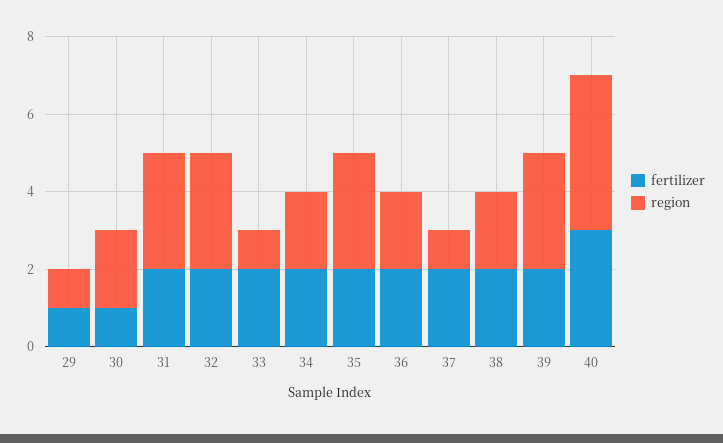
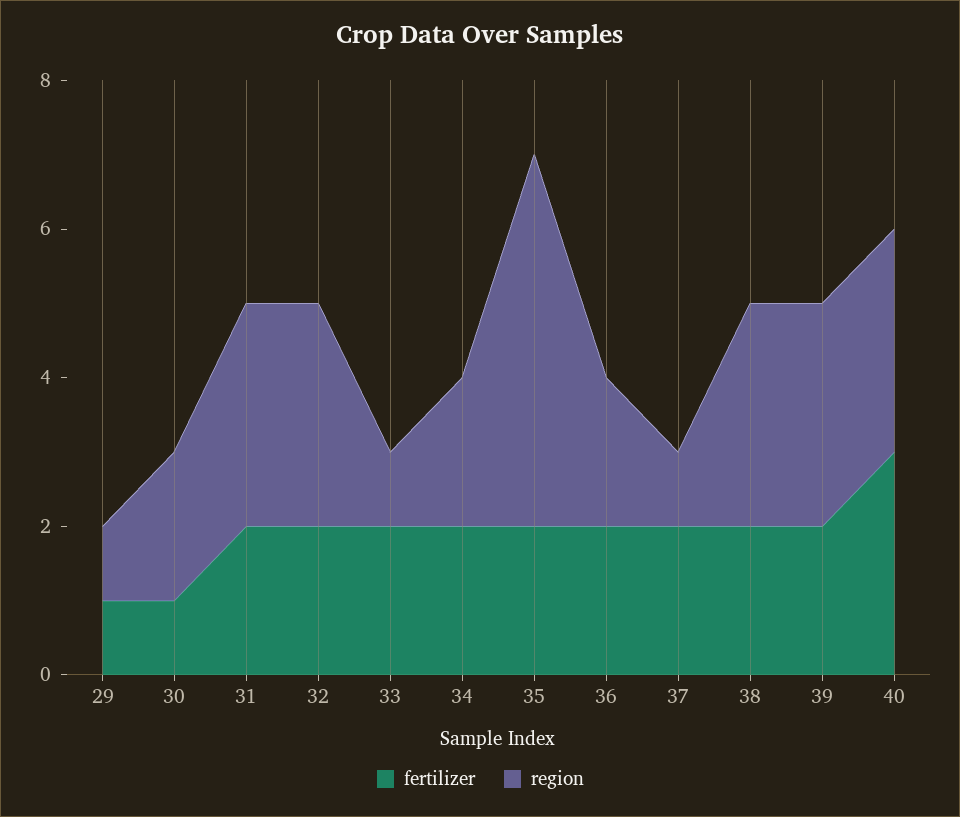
  {
    "fertilizer": {
      "29": 1,
      "30": 1,
      "31": 2,
      "32": 2,
      "33": 2,
      "34": 2,
      "35": 2,
      "36": 2,
      "37": 2,
      "38": 2,
      "39": 2,
      "40": 3
    },
    "region": {
      "29": 1,
      "30": 2,
      "31": 3,
      "32": 3,
      "33": 1,
      "34": 2,
-     "35": 3,
+     "35": 5,
      "36": 2,
      "37": 1,
-     "38": 2,
+     "38": 3,
      "39": 3,
-     "40": 4
+     "40": 3
    }
  }

